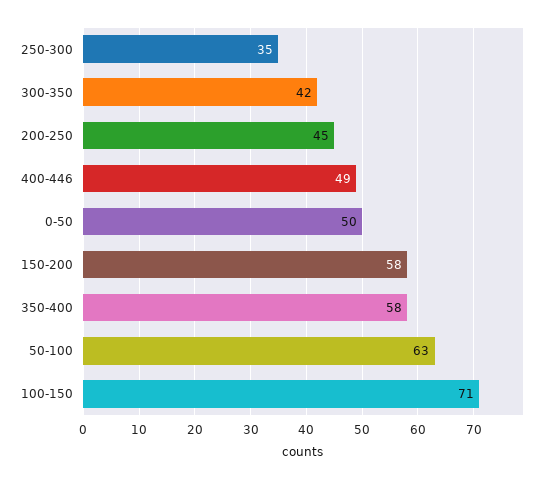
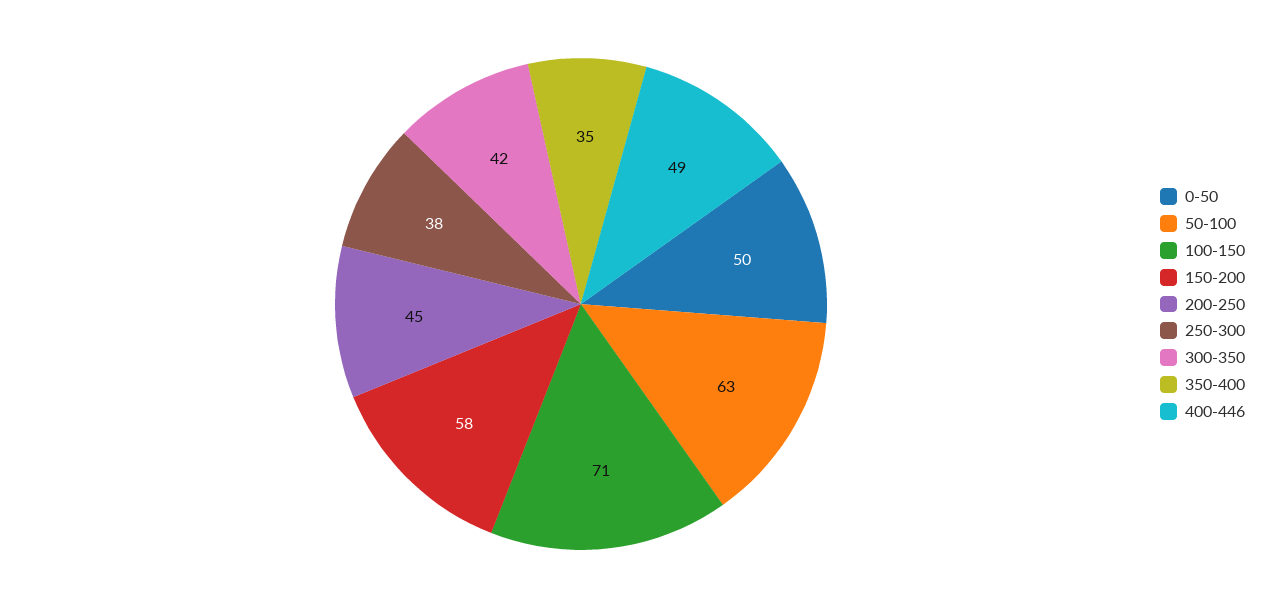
  {
-   "250-300": 35,
+   "250-300": 38,
    "300-350": 42,
    "200-250": 45,
    "400-446": 49,
    "0-50": 50,
    "150-200": 58,
-   "350-400": 58,
+   "350-400": 35,
    "50-100": 63,
    "100-150": 71
  }

